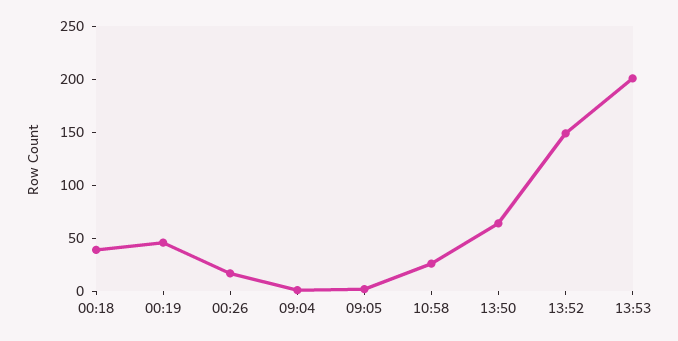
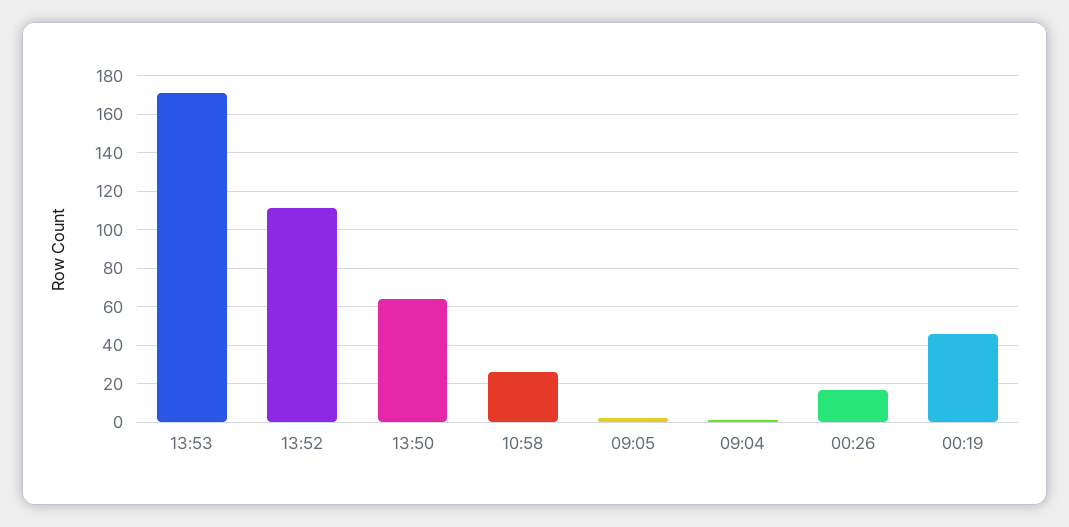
  {
-   "00:18": 40,
    "00:19": 45,
    "00:26": 15,
    "09:04": 0,
    "09:05": 0,
    "10:58": 25,
    "13:50": 65,
-   "13:52": 150,
+   "13:52": 110,
-   "13:53": 200
+   "13:53": 170
  }

